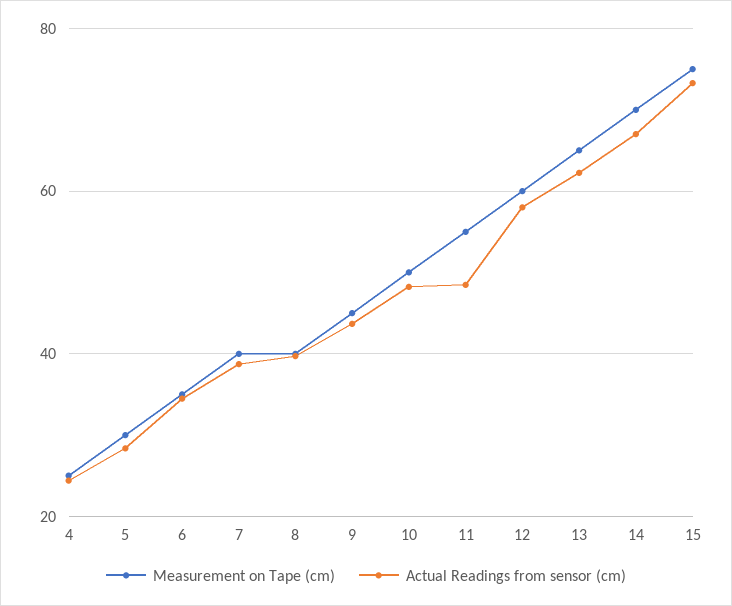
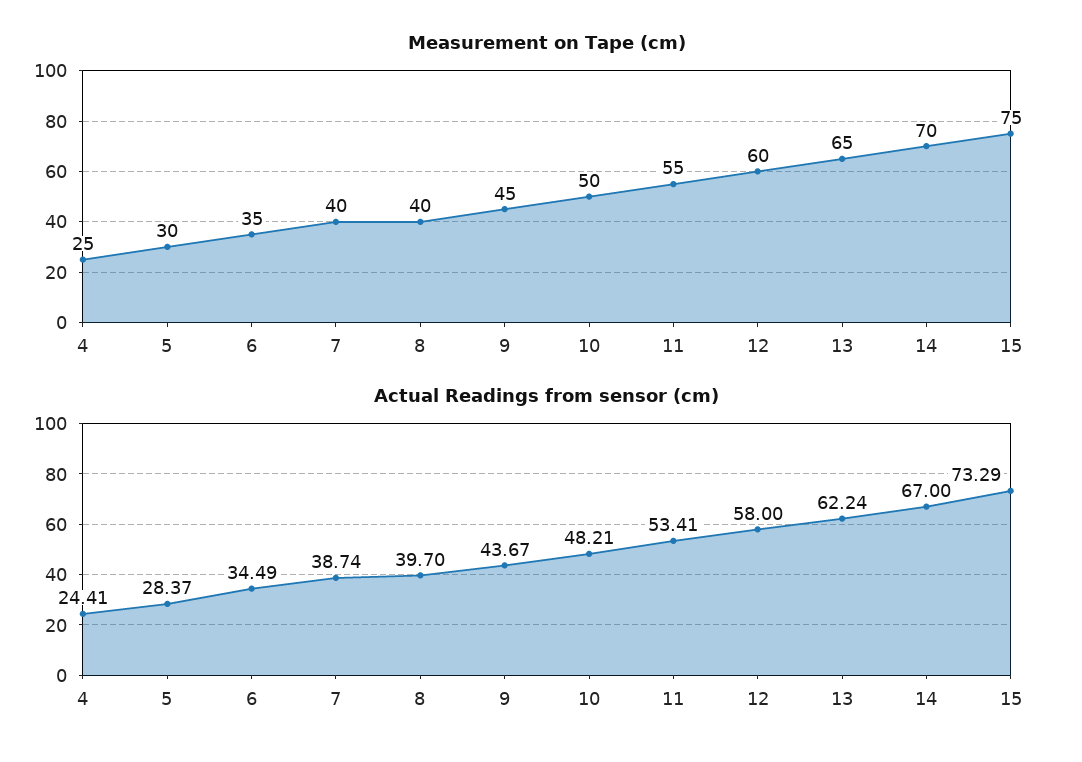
  {
    "Measurement on Tape (cm)": {
      "4": 25,
      "5": 30,
      "6": 35,
      "7": 40,
      "8": 40,
      "9": 45,
      "10": 50,
      "11": 55,
      "12": 60,
      "13": 65,
      "14": 70,
      "15": 75
    },
    "Actual Readings from sensor (cm)": {
      "4": 24.41,
      "5": 28.37,
      "6": 34.49,
      "7": 38.74,
      "8": 39.7,
      "9": 43.67,
      "10": 48.21,
-     "11": 48,
+     "11": 53.41,
      "12": 58,
      "13": 62.24,
      "14": 67,
      "15": 73.29
    }
  }

